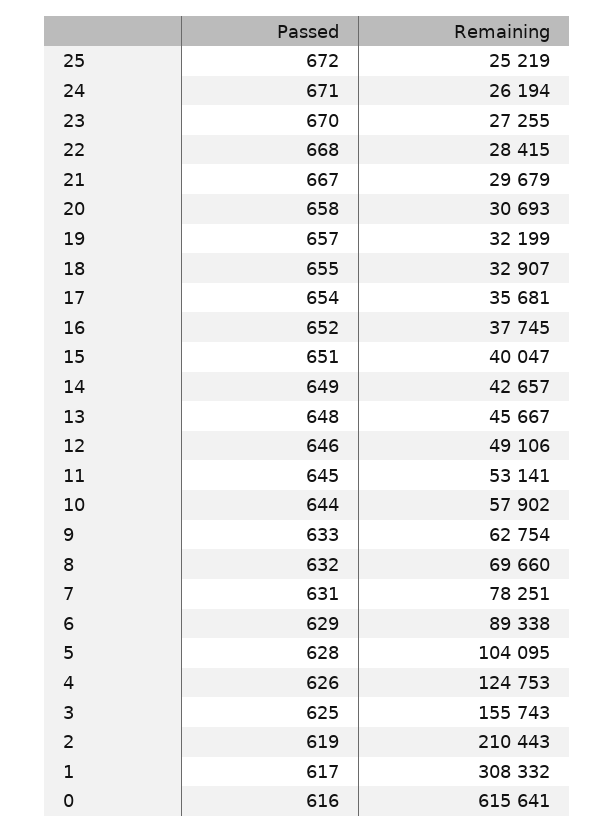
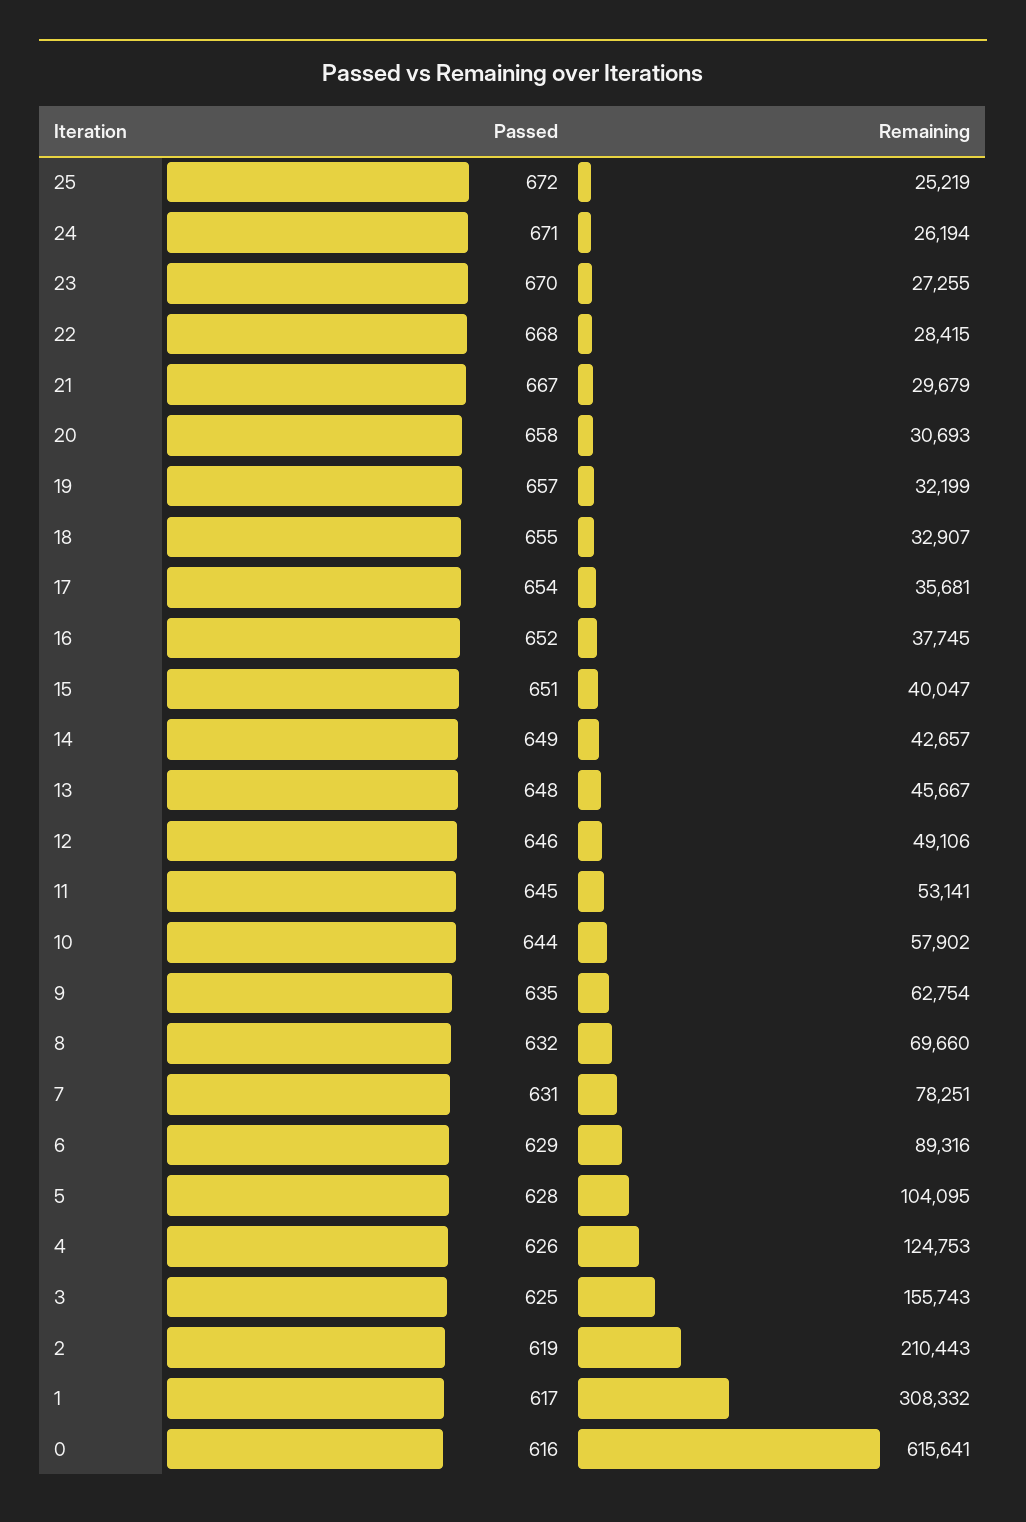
  {
    "Passed": {
      "25": 672,
      "24": 671,
      "23": 670,
      "22": 668,
      "21": 667,
      "20": 658,
      "19": 657,
      "18": 655,
      "17": 654,
      "16": 652,
      "15": 651,
      "14": 649,
      "13": 648,
      "12": 646,
      "11": 645,
      "10": 644,
-     "9": 633,
+     "9": 635,
      "8": 632,
      "7": 631,
      "6": 629,
      "5": 628,
      "4": 626,
      "3": 625,
      "2": 619,
      "1": 617,
      "0": 616
    },
    "Remaining": {
      "25": 25219,
      "24": 26194,
      "23": 27255,
      "22": 28415,
      "21": 29679,
      "20": 30693,
      "19": 32199,
      "18": 32907,
      "17": 35681,
      "16": 37745,
      "15": 40047,
      "14": 42657,
      "13": 45667,
      "12": 49106,
      "11": 53141,
      "10": 57902,
      "9": 62754,
      "8": 69660,
      "7": 78251,
-     "6": 89338,
+     "6": 89316,
      "5": 104095,
      "4": 124753,
      "3": 155743,
      "2": 210443,
      "1": 308332,
      "0": 615641
    }
  }

